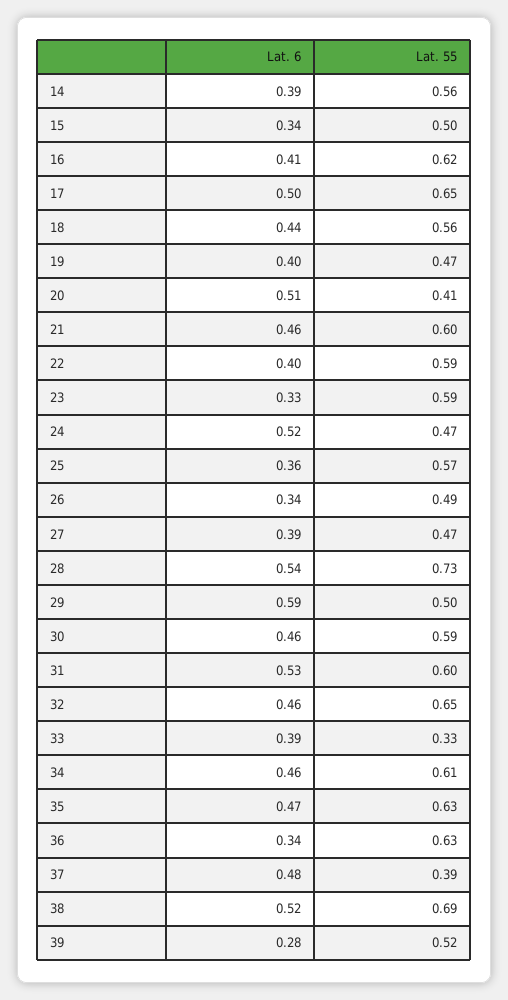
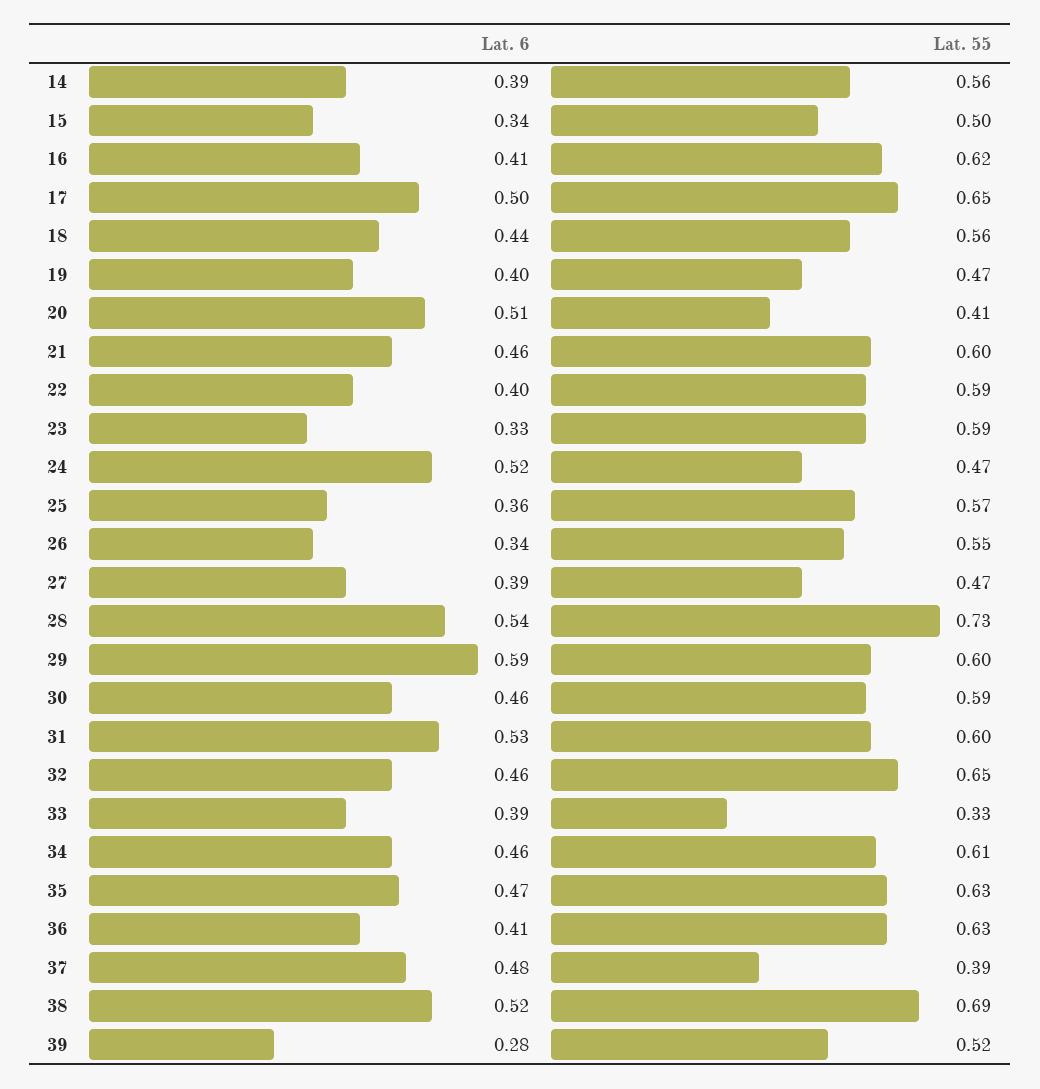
  {
    "Lat. 6": {
      "14": 0.39,
      "15": 0.34,
      "16": 0.41,
      "17": 0.5,
      "18": 0.44,
      "19": 0.4,
      "20": 0.51,
      "21": 0.46,
      "22": 0.4,
      "23": 0.33,
      "24": 0.52,
      "25": 0.36,
      "26": 0.34,
      "27": 0.39,
      "28": 0.54,
      "29": 0.59,
      "30": 0.46,
      "31": 0.53,
      "32": 0.46,
      "33": 0.39,
      "34": 0.46,
      "35": 0.47,
-     "36": 0.34,
+     "36": 0.41,
      "37": 0.48,
      "38": 0.52,
      "39": 0.28
    },
    "Lat. 55": {
      "14": 0.56,
      "15": 0.5,
      "16": 0.62,
      "17": 0.65,
      "18": 0.56,
      "19": 0.47,
      "20": 0.41,
      "21": 0.6,
      "22": 0.59,
      "23": 0.59,
      "24": 0.47,
      "25": 0.57,
-     "26": 0.49,
+     "26": 0.55,
      "27": 0.47,
      "28": 0.73,
-     "29": 0.5,
+     "29": 0.6,
      "30": 0.59,
      "31": 0.6,
      "32": 0.65,
      "33": 0.33,
      "34": 0.61,
      "35": 0.63,
      "36": 0.63,
      "37": 0.39,
      "38": 0.69,
      "39": 0.52
    }
  }

